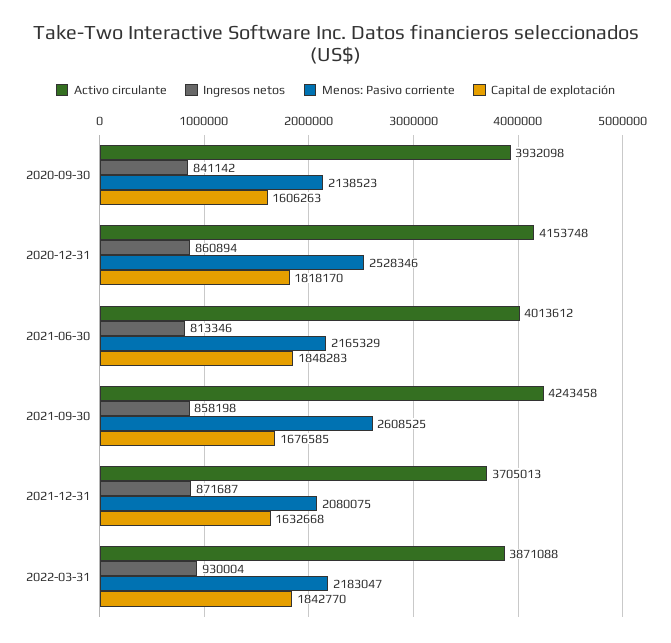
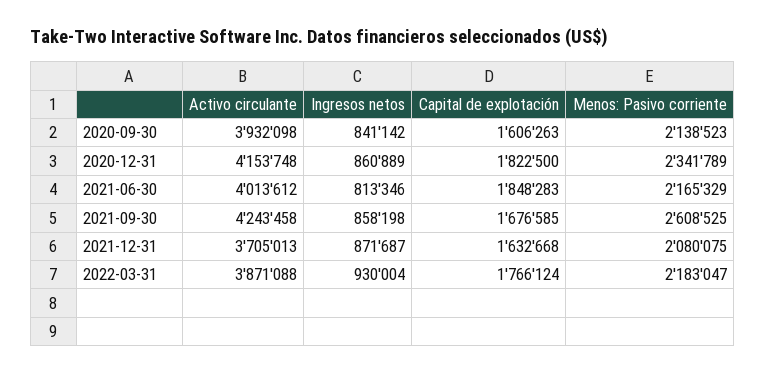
  {
    "Activo circulante": {
      "2020-09-30": 3932098,
      "2020-12-31": 4153748,
      "2021-06-30": 4013612,
      "2021-09-30": 4243458,
      "2021-12-31": 3705013,
      "2022-03-31": 3871088
    },
    "Ingresos netos": {
      "2020-09-30": 841142,
-     "2020-12-31": 860894,
+     "2020-12-31": 860889,
      "2021-06-30": 813346,
      "2021-09-30": 858198,
      "2021-12-31": 871687,
      "2022-03-31": 930004
    },
    "Menos: Pasivo corriente": {
      "2020-09-30": 2138523,
-     "2020-12-31": 2528346,
+     "2020-12-31": 2341789,
      "2021-06-30": 2165329,
      "2021-09-30": 2608525,
      "2021-12-31": 2080075,
      "2022-03-31": 2183047
    },
    "Capital de explotación": {
      "2020-09-30": 1606263,
-     "2020-12-31": 1818170,
+     "2020-12-31": 1822500,
      "2021-06-30": 1848283,
      "2021-09-30": 1676585,
      "2021-12-31": 1632668,
-     "2022-03-31": 1842770
+     "2022-03-31": 1766124
    }
  }

